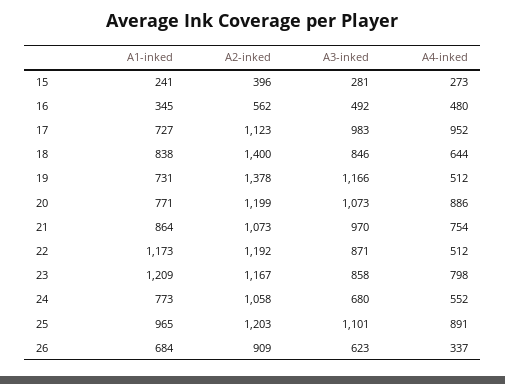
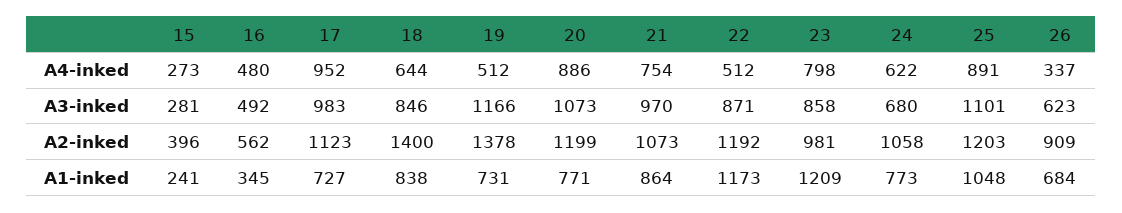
  {
    "A1-inked": {
      "15": 241,
      "16": 345,
      "17": 727,
      "18": 838,
      "19": 731,
      "20": 771,
      "21": 864,
      "22": 1173,
      "23": 1209,
      "24": 773,
-     "25": 965,
+     "25": 1048,
      "26": 684
    },
    "A2-inked": {
      "15": 396,
      "16": 562,
      "17": 1123,
      "18": 1400,
      "19": 1378,
      "20": 1199,
      "21": 1073,
      "22": 1192,
-     "23": 1167,
+     "23": 981,
      "24": 1058,
      "25": 1203,
      "26": 909
    },
    "A3-inked": {
      "15": 281,
      "16": 492,
      "17": 983,
      "18": 846,
      "19": 1166,
      "20": 1073,
      "21": 970,
      "22": 871,
      "23": 858,
      "24": 680,
      "25": 1101,
      "26": 623
    },
    "A4-inked": {
      "15": 273,
      "16": 480,
      "17": 952,
      "18": 644,
      "19": 512,
      "20": 886,
      "21": 754,
      "22": 512,
      "23": 798,
-     "24": 552,
+     "24": 622,
      "25": 891,
      "26": 337
    }
  }

